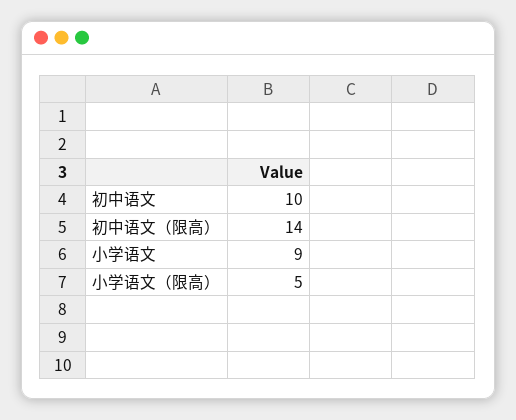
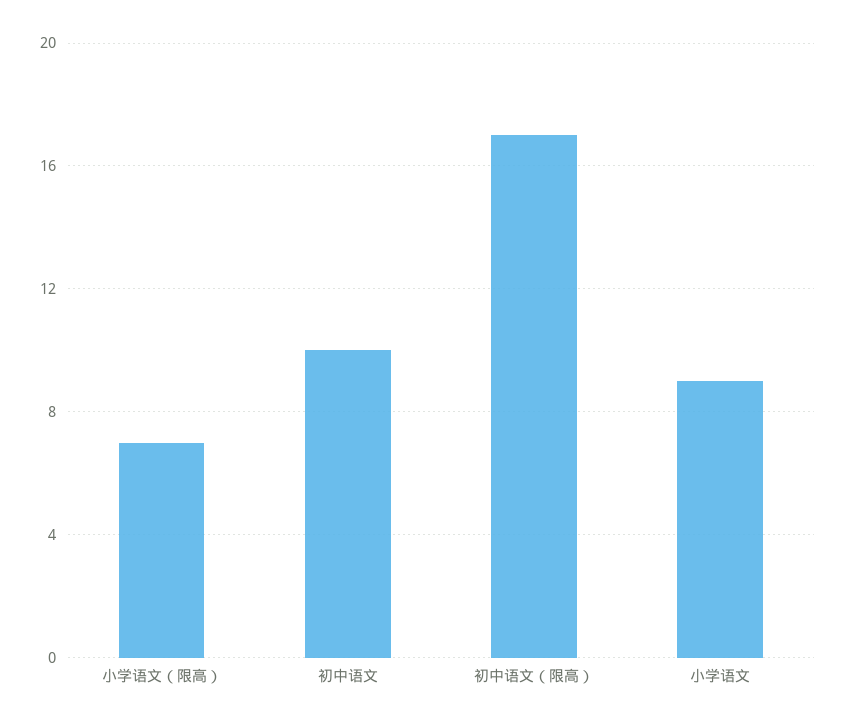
  {
    "初中语文": 10,
-   "初中语文（限高）": 14,
+   "初中语文（限高）": 17,
    "小学语文": 9,
-   "小学语文（限高）": 5
+   "小学语文（限高）": 7
  }

